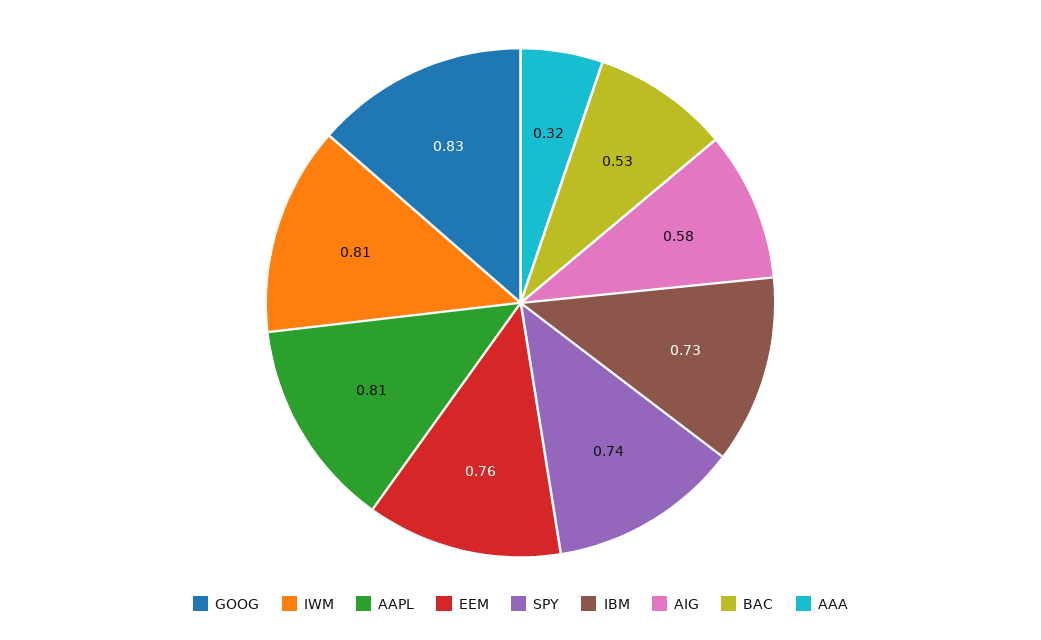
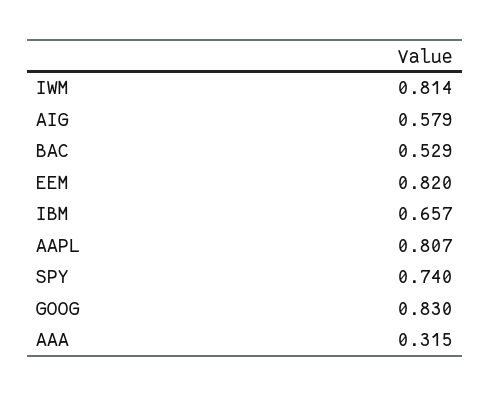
  {
    "GOOG": 0.83,
    "IWM": 0.814,
    "AAPL": 0.807,
-   "EEM": 0.76,
+   "EEM": 0.82,
    "SPY": 0.74,
-   "IBM": 0.73,
+   "IBM": 0.657,
    "AIG": 0.579,
    "BAC": 0.529,
    "AAA": 0.315
  }

